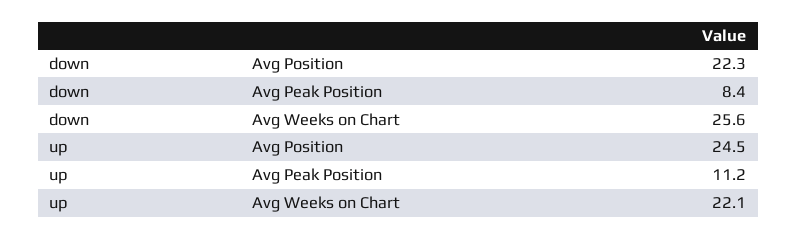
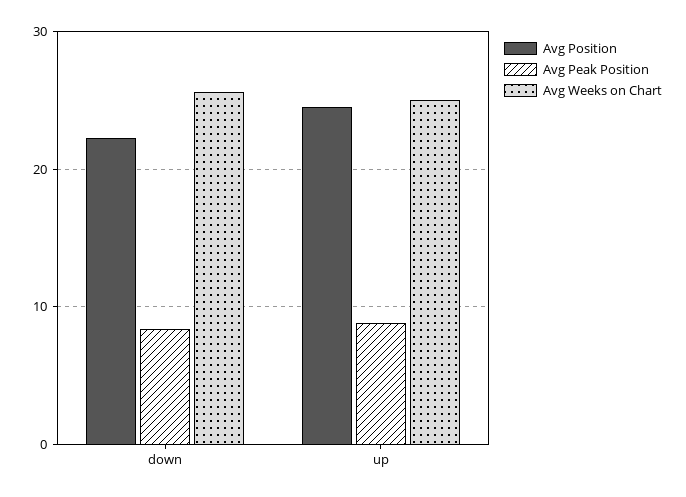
  {
    "Avg Position": {
      "down": 22.3,
      "up": 24.5
    },
    "Avg Peak Position": {
      "down": 8.4,
-     "up": 11.2
+     "up": 9
    },
    "Avg Weeks on Chart": {
      "down": 25.6,
-     "up": 22.1
+     "up": 25
    }
  }

